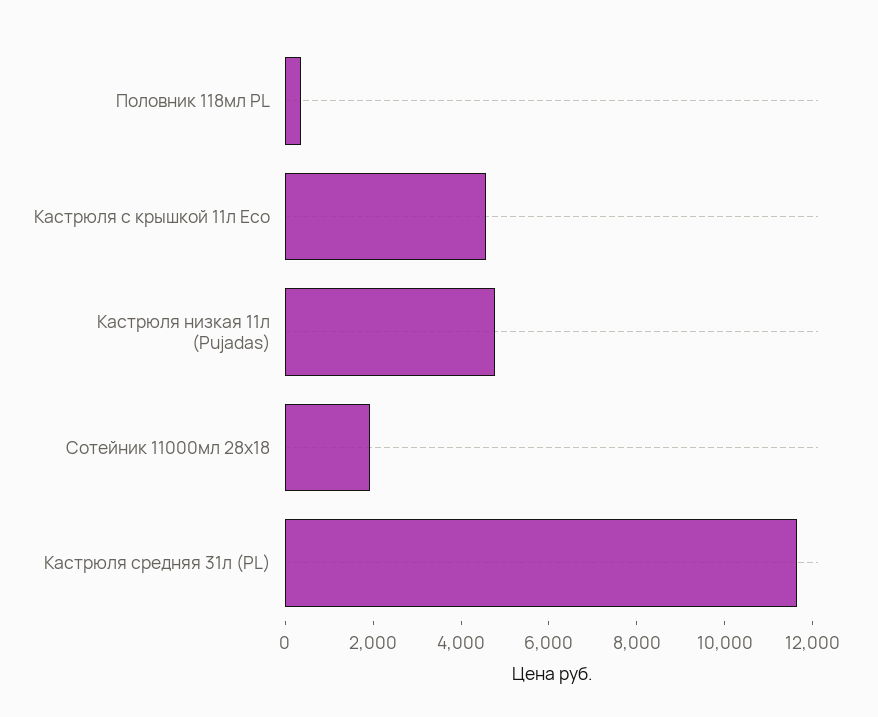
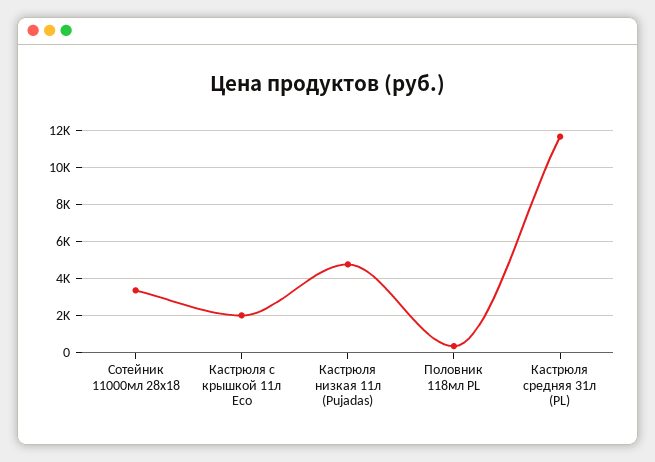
  {
    "Половник 118мл PL": 500,
-   "Кастрюля с крышкой 11л Eco": 4500,
+   "Кастрюля с крышкой 11л Eco": 2000,
    "Кастрюля низкая 11л (Pujadas)": 5000,
-   "Сотейник 11000мл 28х18": 2000,
+   "Сотейник 11000мл 28х18": 3500,
    "Кастрюля средняя 31л (PL)": 11500
  }

